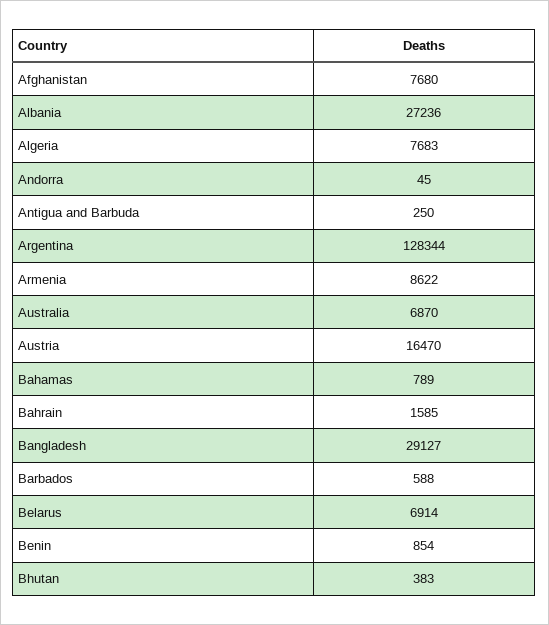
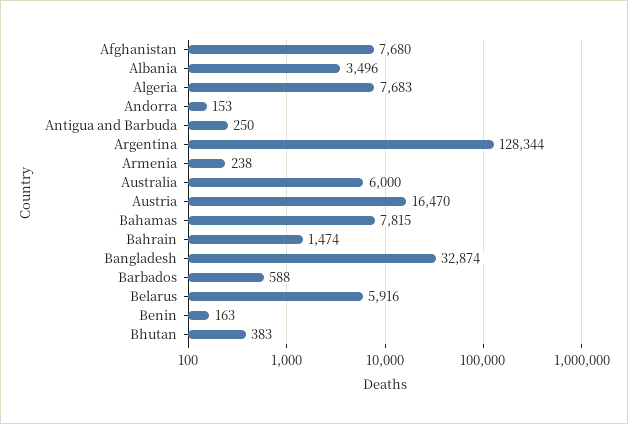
  {
    "Afghanistan": 7680,
-   "Albania": 27236,
+   "Albania": 3496,
    "Algeria": 7683,
-   "Andorra": 45,
+   "Andorra": 153,
    "Antigua and Barbuda": 250,
    "Argentina": 128344,
-   "Armenia": 8622,
+   "Armenia": 238,
-   "Australia": 6870,
+   "Australia": 6000,
    "Austria": 16470,
-   "Bahamas": 789,
+   "Bahamas": 7815,
-   "Bahrain": 1585,
+   "Bahrain": 1474,
-   "Bangladesh": 29127,
+   "Bangladesh": 32874,
    "Barbados": 588,
-   "Belarus": 6914,
+   "Belarus": 5916,
-   "Benin": 854,
+   "Benin": 163,
    "Bhutan": 383
  }

